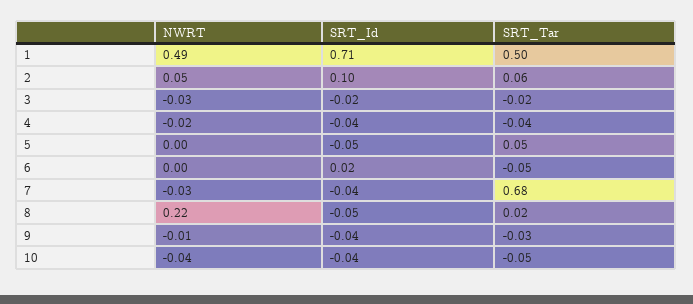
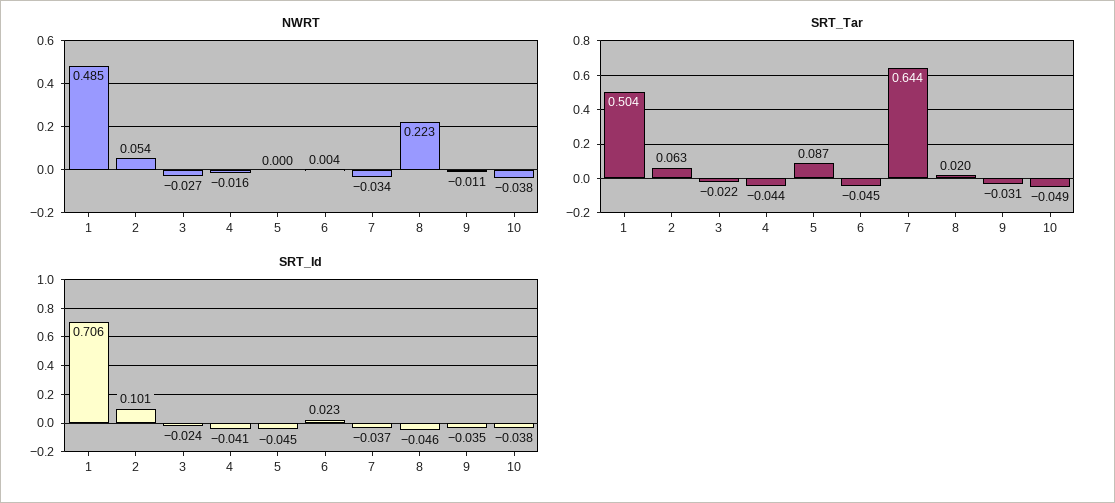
  {
    "NWRT": {
      "1": 0.485,
      "2": 0.054,
      "3": -0.027,
      "4": -0.016,
      "5": 0,
      "6": 0.004,
      "7": -0.034,
      "8": 0.223,
      "9": -0.011,
      "10": -0.038
    },
    "SRT_Id": {
      "1": 0.706,
      "2": 0.101,
      "3": -0.024,
      "4": -0.041,
      "5": -0.045,
      "6": 0.023,
      "7": -0.037,
      "8": -0.046,
      "9": -0.035,
      "10": -0.038
    },
    "SRT_Tar": {
      "1": 0.504,
      "2": 0.063,
      "3": -0.022,
      "4": -0.044,
-     "5": 0.05,
+     "5": 0.087,
      "6": -0.045,
-     "7": 0.68,
+     "7": 0.644,
      "8": 0.02,
      "9": -0.031,
      "10": -0.049
    }
  }

